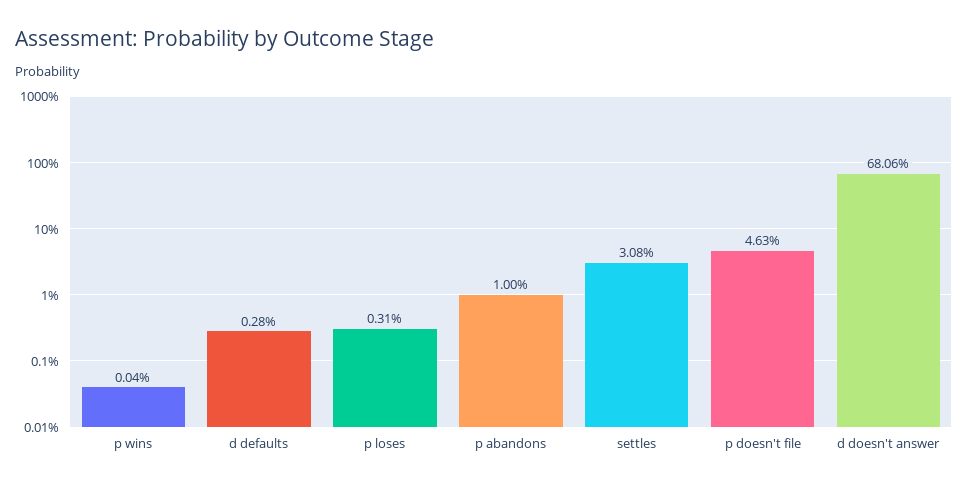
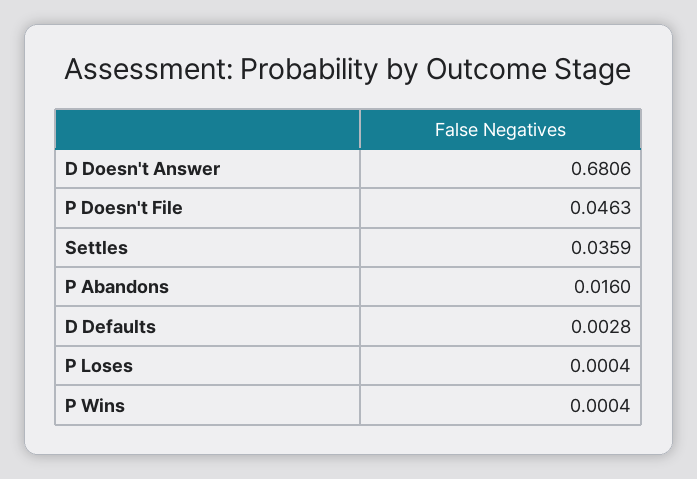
  {
    "p wins": 0.0004,
    "d defaults": 0.0028,
-   "p loses": 0.0031,
+   "p loses": 0.0004,
-   "p abandons": 0.01,
+   "p abandons": 0.016,
-   "settles": 0.0308,
+   "settles": 0.0359,
    "p doesn't file": 0.0463,
    "d doesn't answer": 0.6806
  }

